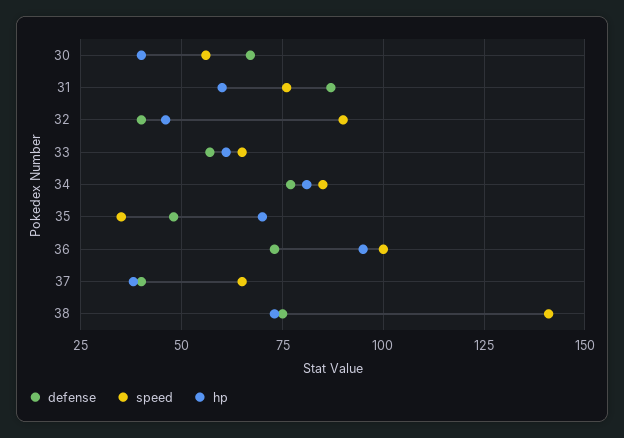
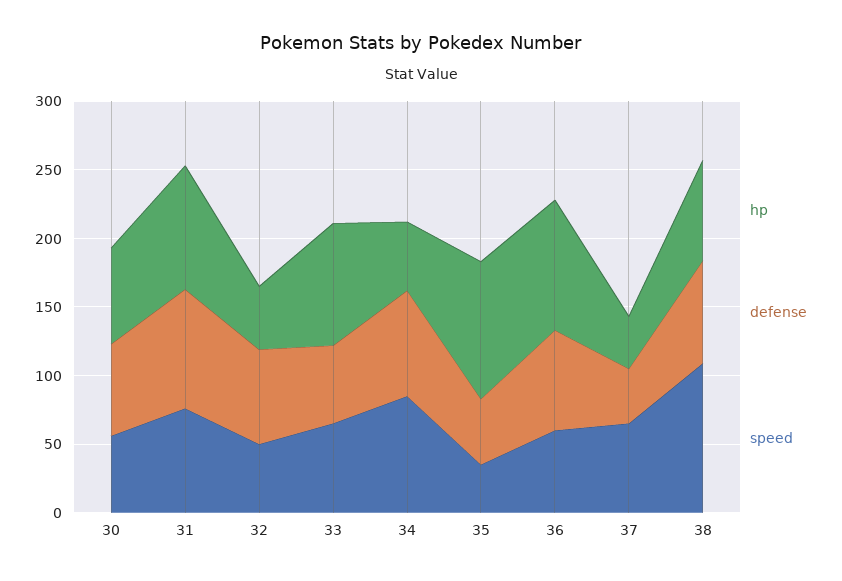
  {
    "defense": {
      "30": 65,
      "31": 85,
-     "32": 40,
+     "32": 70,
      "33": 55,
      "34": 75,
      "35": 50,
      "36": 75,
      "37": 40,
      "38": 75
    },
    "speed": {
      "30": 55,
      "31": 75,
-     "32": 90,
+     "32": 50,
      "33": 65,
      "34": 85,
      "35": 35,
-     "36": 100,
+     "36": 60,
      "37": 65,
-     "38": 140
+     "38": 110
    },
    "hp": {
-     "30": 40,
+     "30": 70,
-     "31": 60,
+     "31": 90,
      "32": 45,
-     "33": 60,
+     "33": 90,
-     "34": 80,
+     "34": 50,
-     "35": 70,
+     "35": 100,
      "36": 95,
      "37": 40,
      "38": 75
    }
  }

